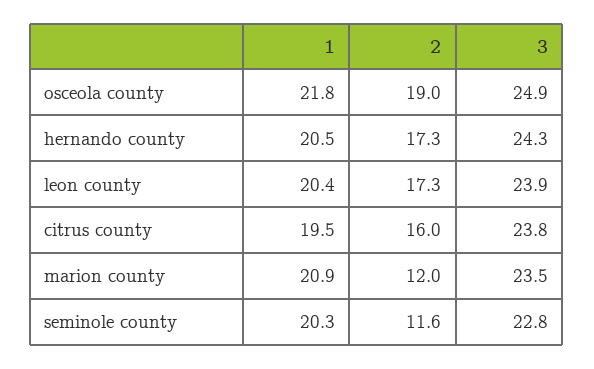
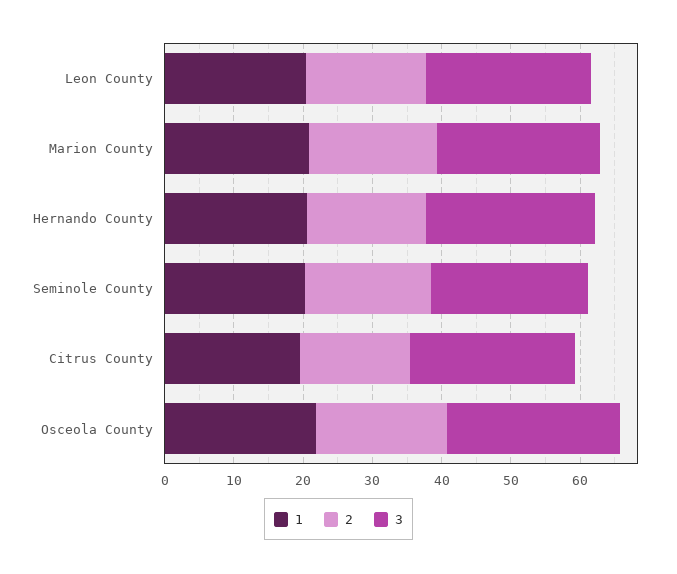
  {
    "1": {
      "osceola county": 21.8,
      "hernando county": 20.5,
      "leon county": 20.4,
      "citrus county": 19.5,
      "marion county": 20.9,
      "seminole county": 20.3
    },
    "2": {
      "osceola county": 19,
      "hernando county": 17.3,
      "leon county": 17.3,
      "citrus county": 16,
-     "marion county": 12,
+     "marion county": 18,
-     "seminole county": 11.6
+     "seminole county": 18
    },
    "3": {
      "osceola county": 24.9,
      "hernando county": 24.3,
      "leon county": 23.9,
      "citrus county": 23.8,
      "marion county": 23.5,
      "seminole county": 22.8
    }
  }

